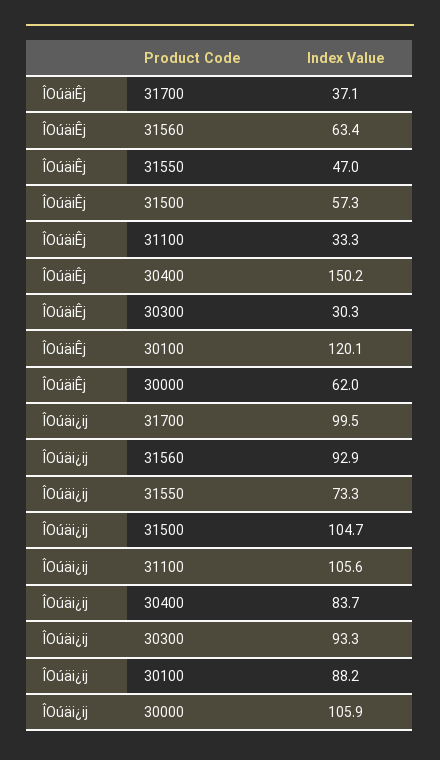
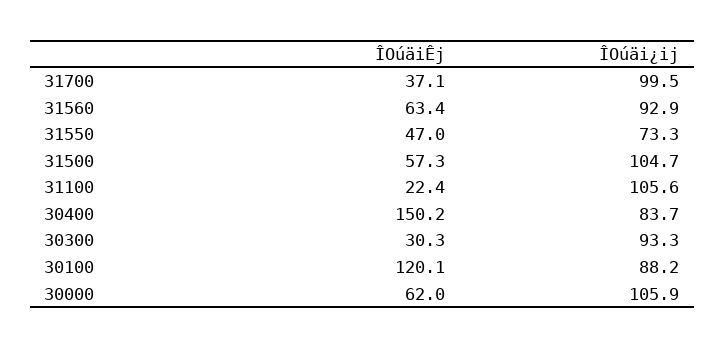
  {
    "ÎOúäiÊj": {
      "31700": 37.1,
      "31560": 63.4,
      "31550": 47,
      "31500": 57.3,
-     "31100": 33.3,
+     "31100": 22.4,
      "30400": 150.2,
      "30300": 30.3,
      "30100": 120.1,
      "30000": 62
    },
    "ÎOúäi¿ij": {
      "31700": 99.5,
      "31560": 92.9,
      "31550": 73.3,
      "31500": 104.7,
      "31100": 105.6,
      "30400": 83.7,
      "30300": 93.3,
      "30100": 88.2,
      "30000": 105.9
    }
  }

